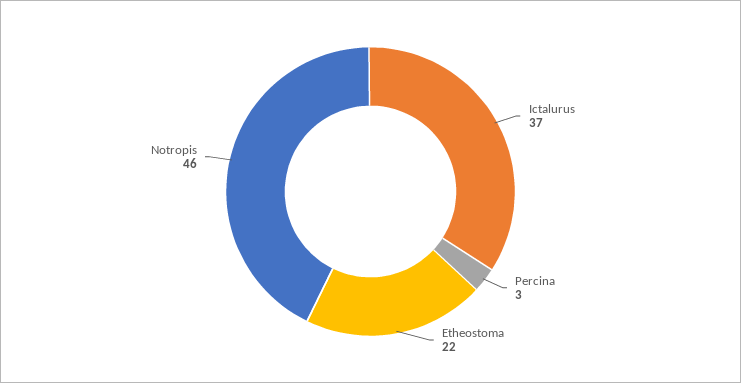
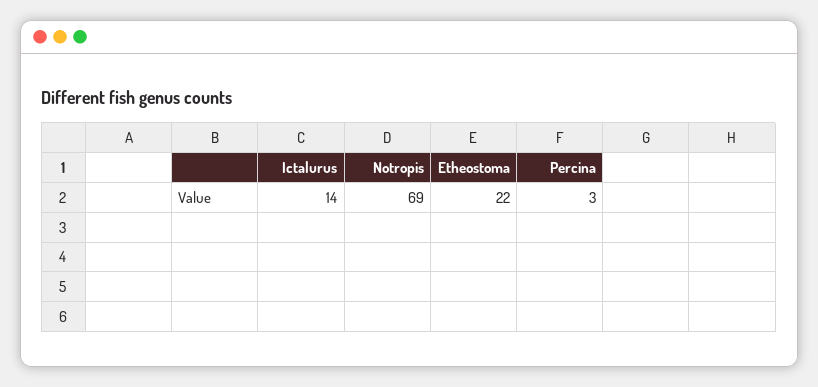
  {
-   "Ictalurus": 37,
+   "Ictalurus": 14,
    "Percina": 3,
    "Etheostoma": 22,
-   "Notropis": 46
+   "Notropis": 69
  }

